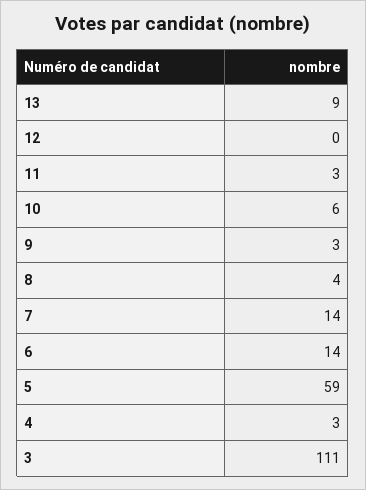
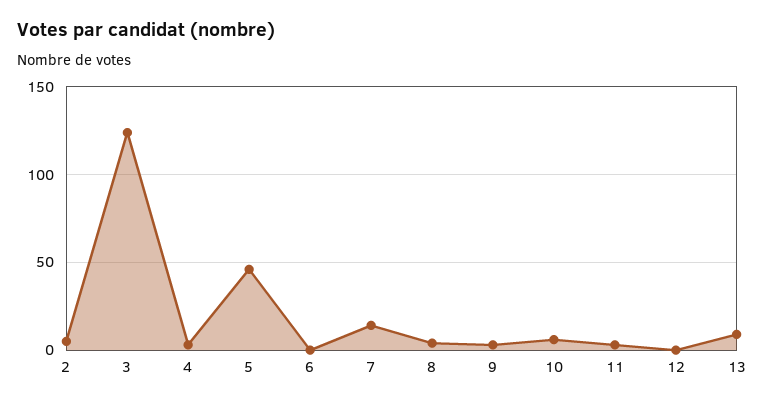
  {
    "13": 9,
    "12": 0,
    "11": 3,
    "10": 6,
    "9": 3,
    "8": 4,
    "7": 14,
-   "6": 14,
+   "6": 0,
-   "5": 59,
+   "5": 45,
    "4": 3,
-   "3": 111
+   "3": 125,
+   "2": 5
  }

